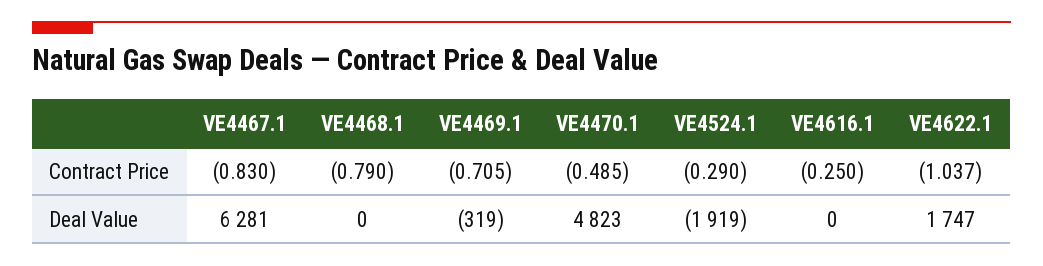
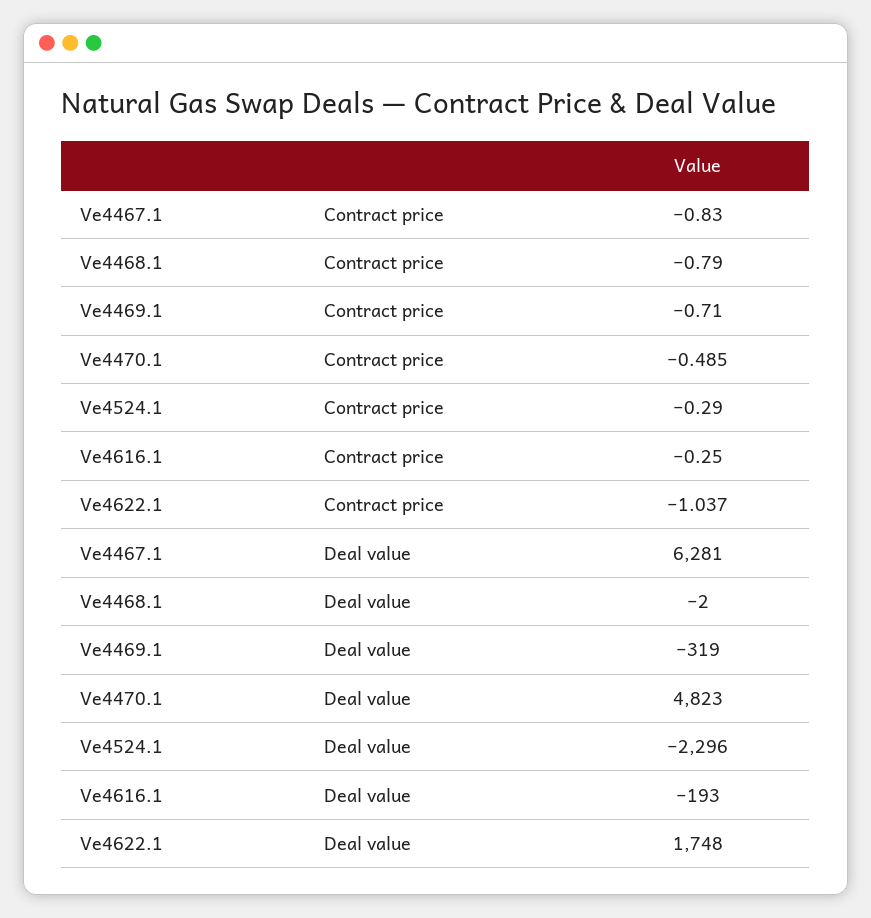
  {
    "VE4467.1": {
      "Contract Price": -0.83,
      "Deal Value": 6281
    },
    "VE4468.1": {
      "Contract Price": -0.79,
-     "Deal Value": 0
+     "Deal Value": -2
    },
    "VE4469.1": {
-     "Contract Price": -0.705,
+     "Contract Price": -0.71,
      "Deal Value": -319
    },
    "VE4470.1": {
      "Contract Price": -0.485,
      "Deal Value": 4823
    },
    "VE4524.1": {
      "Contract Price": -0.29,
-     "Deal Value": -1919
+     "Deal Value": -2296
    },
    "VE4616.1": {
      "Contract Price": -0.25,
-     "Deal Value": 0
+     "Deal Value": -193
    },
    "VE4622.1": {
      "Contract Price": -1.037,
-     "Deal Value": 1747
+     "Deal Value": 1748
    }
  }

